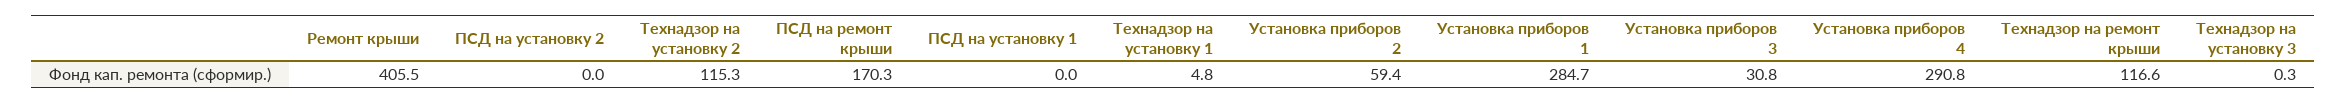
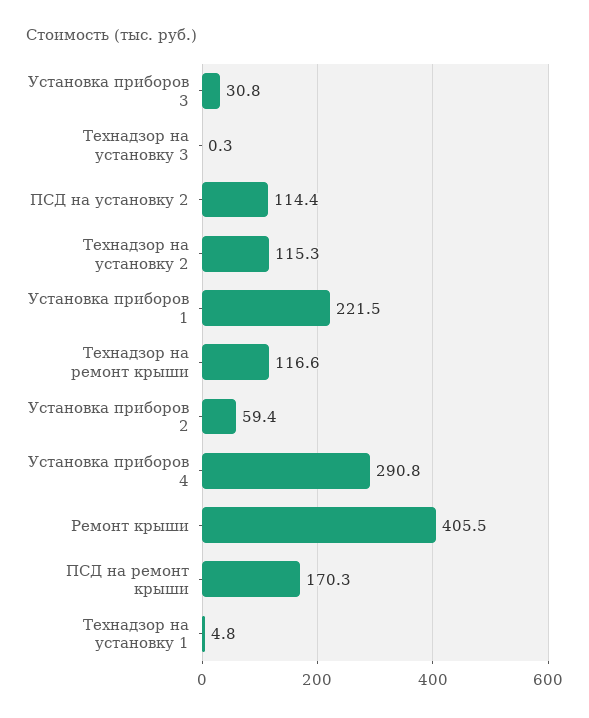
  {
    "Ремонт крыши": 405.5,
-   "ПСД на установку 2": 0,
+   "ПСД на установку 2": 114.4,
    "Технадзор на установку 2": 115.3,
    "ПСД на ремонт крыши": 170.3,
-   "ПСД на установку 1": 0,
    "Технадзор на установку 1": 4.8,
    "Установка приборов 2": 59.4,
-   "Установка приборов 1": 284.7,
+   "Установка приборов 1": 221.5,
    "Установка приборов 3": 30.8,
    "Установка приборов 4": 290.8,
    "Технадзор на ремонт крыши": 116.6,
    "Технадзор на установку 3": 0.3
  }

